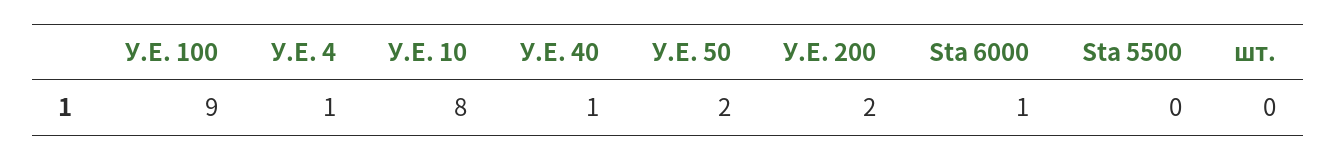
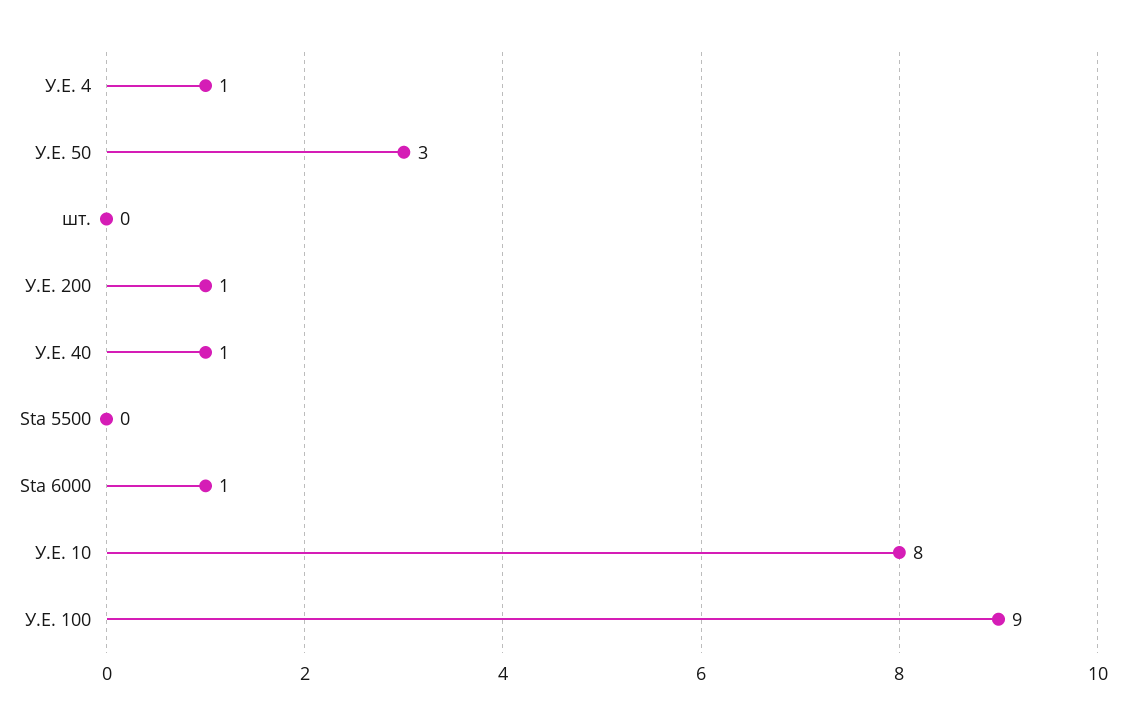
  {
    "У.Е. 100": 9,
    "У.Е. 4": 1,
    "У.Е. 10": 8,
    "У.Е. 40": 1,
-   "У.Е. 50": 2,
+   "У.Е. 50": 3,
-   "У.Е. 200": 2,
+   "У.Е. 200": 1,
    "Sta 6000": 1,
    "Sta 5500": 0,
    "шт.": 0
  }

